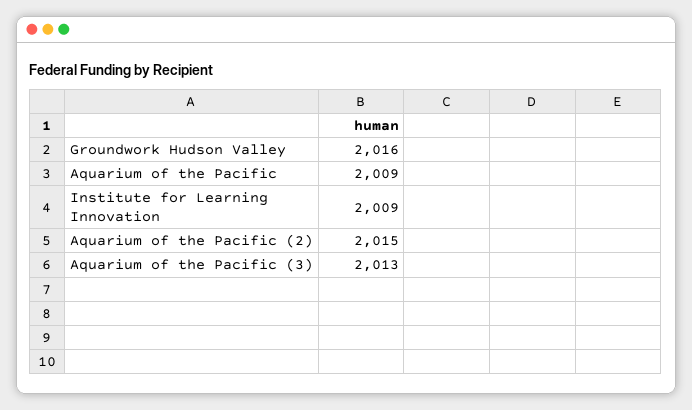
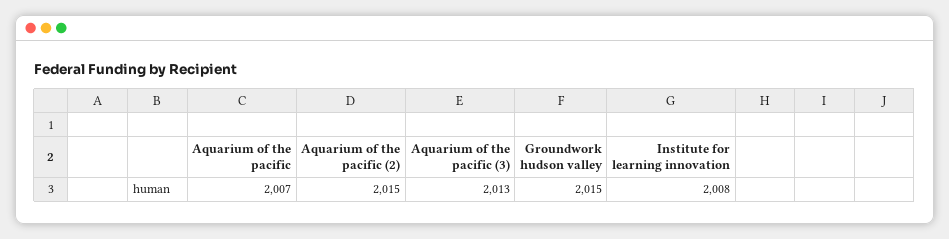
  {
-   "Groundwork Hudson Valley": 2016,
+   "Groundwork Hudson Valley": 2015,
-   "Aquarium of the Pacific": 2009,
+   "Aquarium of the Pacific": 2007,
-   "Institute for Learning Innovation": 2009,
+   "Institute for Learning Innovation": 2008,
    "Aquarium of the Pacific (2)": 2015,
    "Aquarium of the Pacific (3)": 2013
  }

